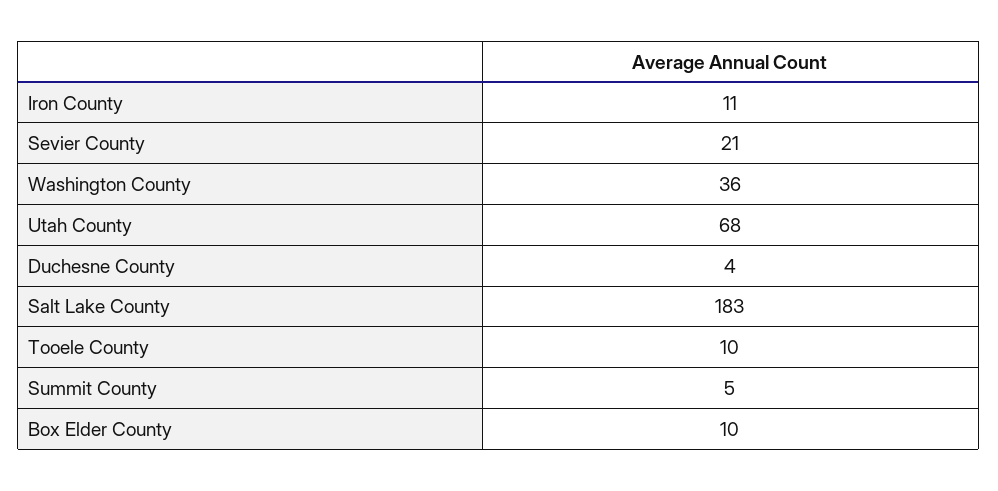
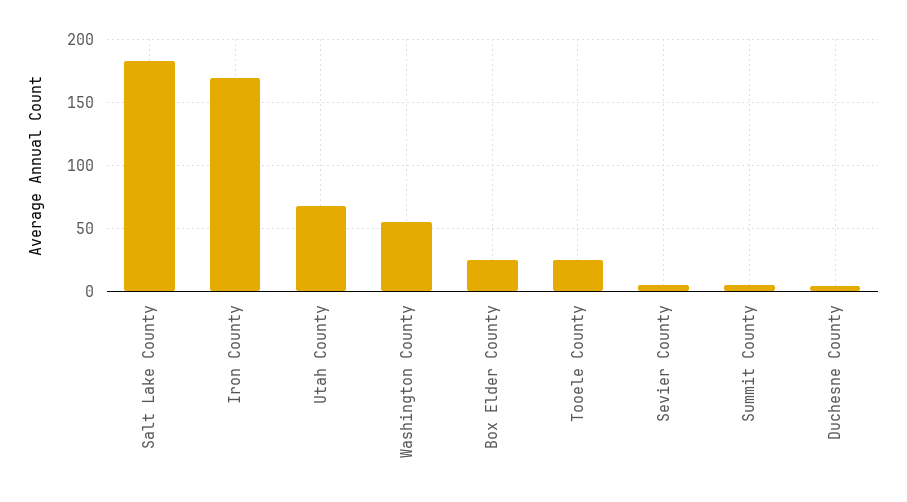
  {
-   "Iron County": 11,
+   "Iron County": 170,
-   "Sevier County": 21,
+   "Sevier County": 5,
-   "Washington County": 36,
+   "Washington County": 55,
    "Utah County": 68,
    "Duchesne County": 4,
    "Salt Lake County": 183,
-   "Tooele County": 10,
+   "Tooele County": 25,
    "Summit County": 5,
-   "Box Elder County": 10
+   "Box Elder County": 25
  }

